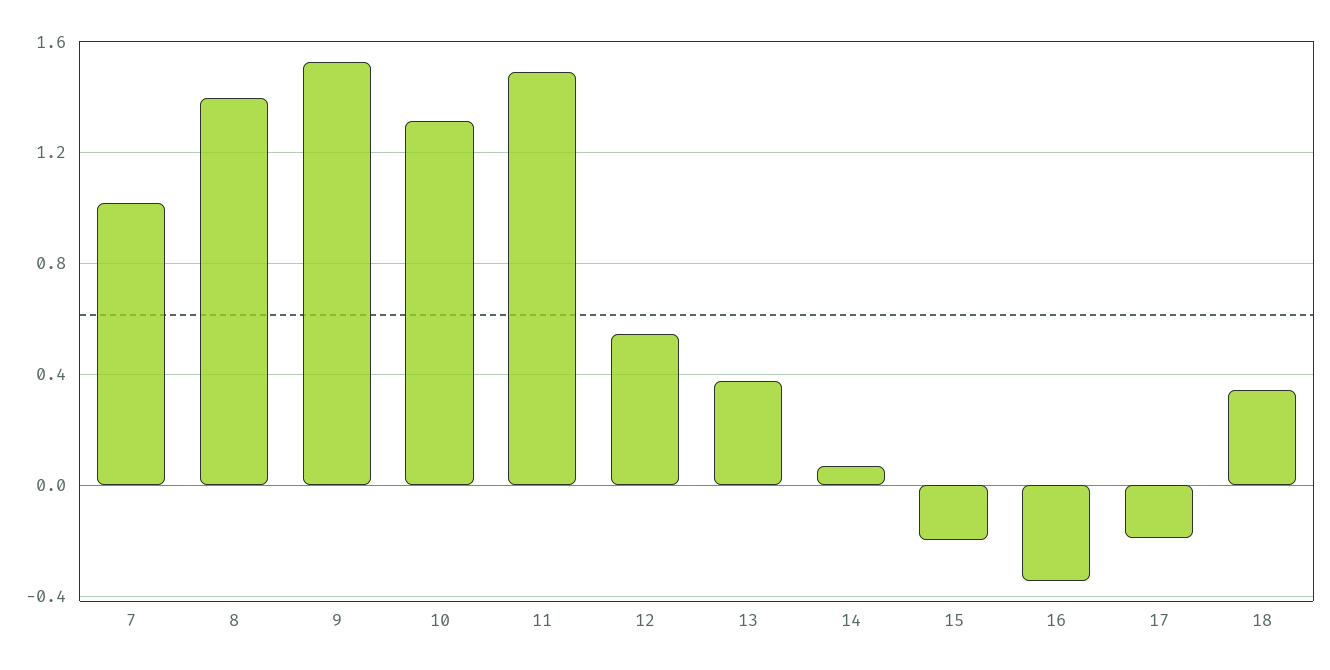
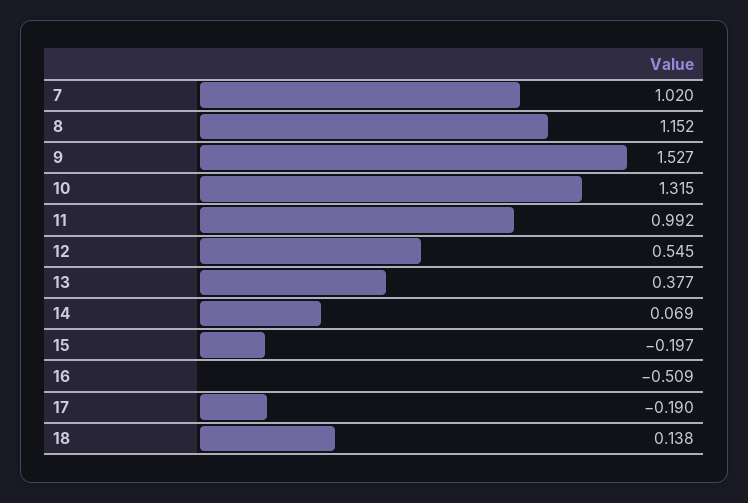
  {
    "7": 1.02,
-   "8": 1.4,
+   "8": 1.152,
    "9": 1.527,
    "10": 1.315,
-   "11": 1.5,
+   "11": 0.992,
    "12": 0.545,
    "13": 0.377,
    "14": 0.069,
    "15": -0.197,
-   "16": -0.35,
+   "16": -0.509,
    "17": -0.19,
-   "18": 0.35
+   "18": 0.138
  }

